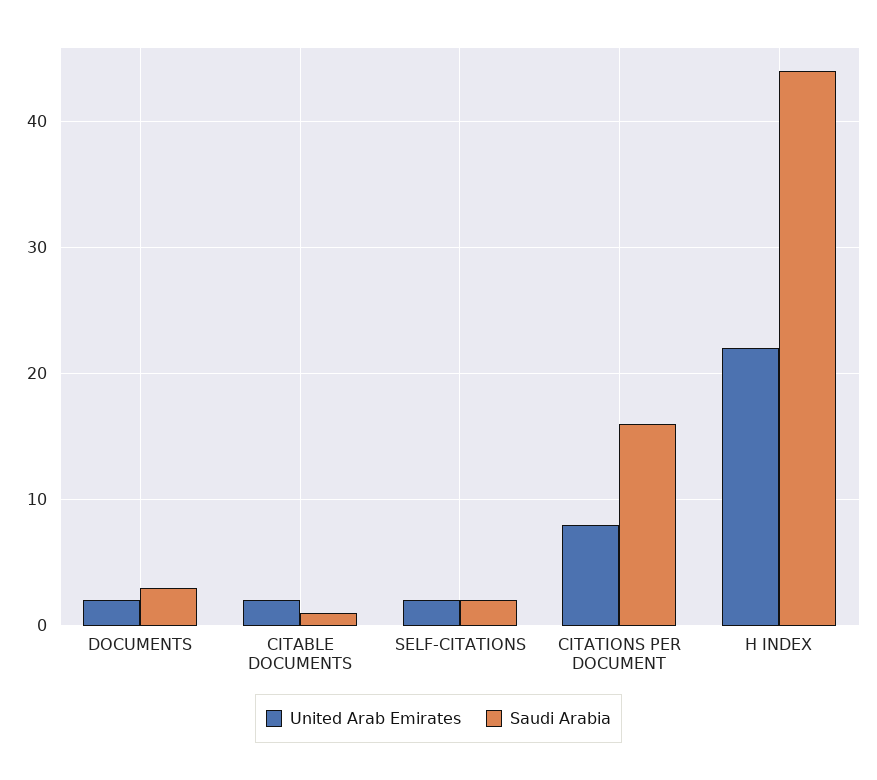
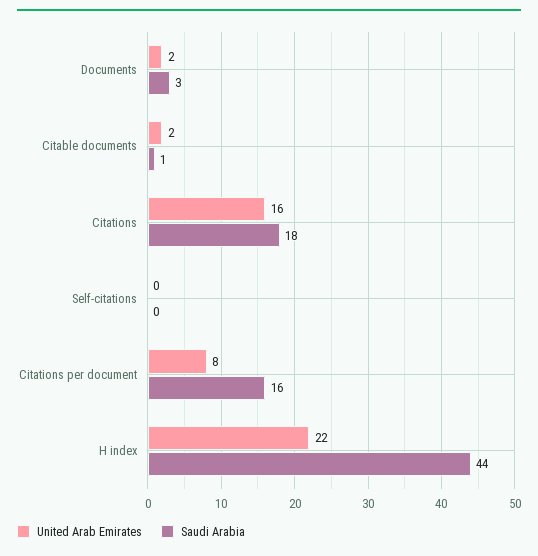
  {
    "United Arab Emirates": {
      "DOCUMENTS": 2,
      "CITABLE DOCUMENTS": 2,
-     "SELF-CITATIONS": 2,
+     "SELF-CITATIONS": 0,
      "CITATIONS PER DOCUMENT": 8,
-     "H INDEX": 22
+     "H INDEX": 22,
+     "Citations": 16
    },
    "Saudi Arabia": {
      "DOCUMENTS": 3,
      "CITABLE DOCUMENTS": 1,
-     "SELF-CITATIONS": 2,
+     "SELF-CITATIONS": 0,
      "CITATIONS PER DOCUMENT": 16,
-     "H INDEX": 44
+     "H INDEX": 44,
+     "Citations": 18
    }
  }

